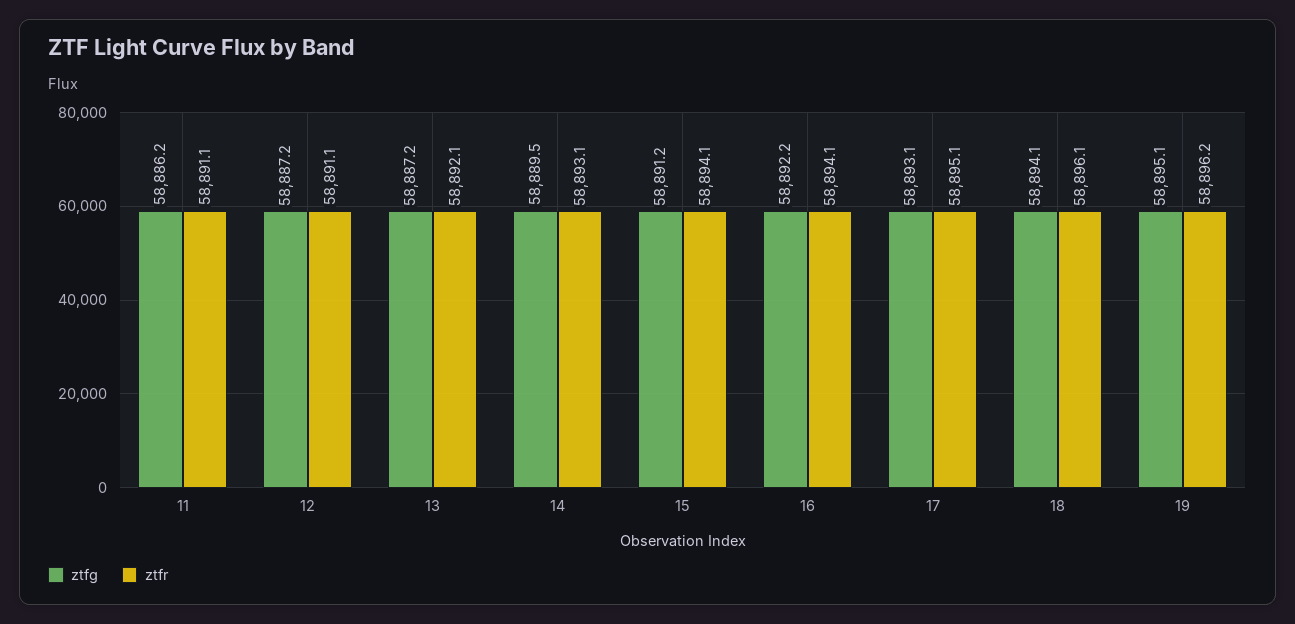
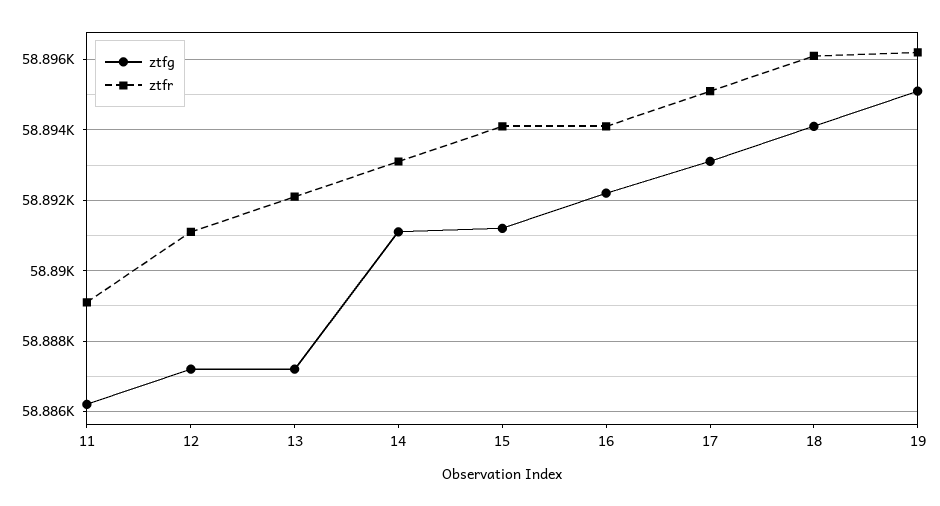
  {
    "ztfg": {
      "11": 58886.2,
      "12": 58887.2,
      "13": 58887.2,
-     "14": 58889.5,
+     "14": 58891,
      "15": 58891.2,
      "16": 58892.2,
      "17": 58893.1,
      "18": 58894.1,
      "19": 58895.1
    },
    "ztfr": {
-     "11": 58891.1,
+     "11": 58889,
      "12": 58891.1,
      "13": 58892.1,
      "14": 58893.1,
      "15": 58894.1,
      "16": 58894.1,
      "17": 58895.1,
      "18": 58896.1,
      "19": 58896.2
    }
  }

